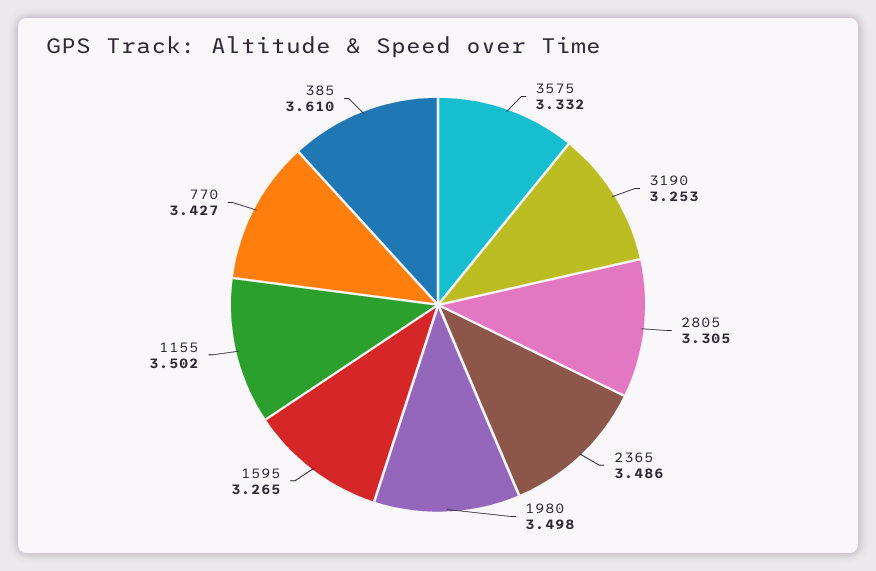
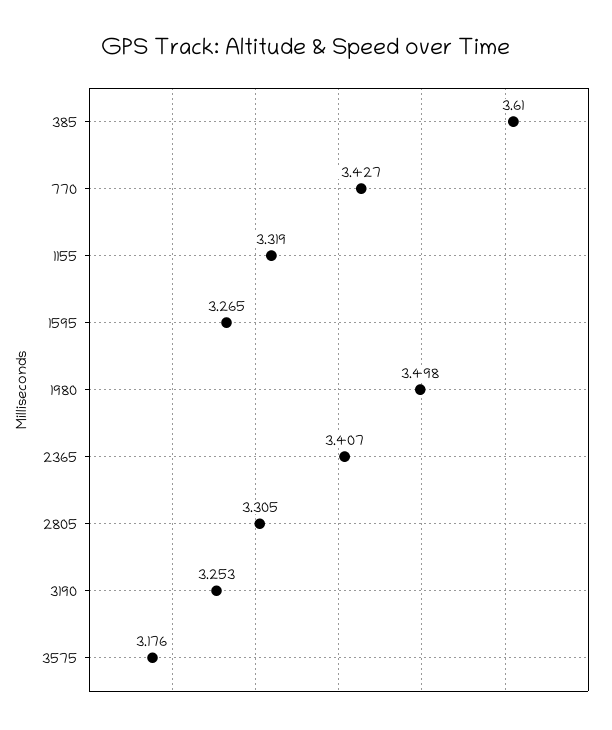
  {
-   "3575": 3.332,
+   "3575": 3.176,
    "3190": 3.253,
    "2805": 3.305,
-   "2365": 3.486,
+   "2365": 3.407,
    "1980": 3.498,
    "1595": 3.265,
-   "1155": 3.502,
+   "1155": 3.319,
    "770": 3.427,
    "385": 3.61
  }

